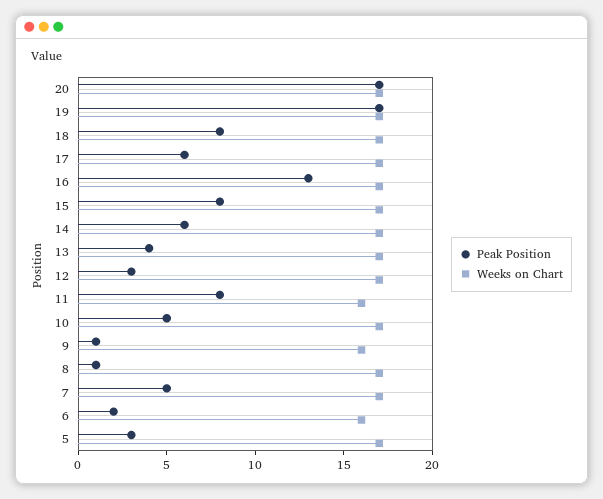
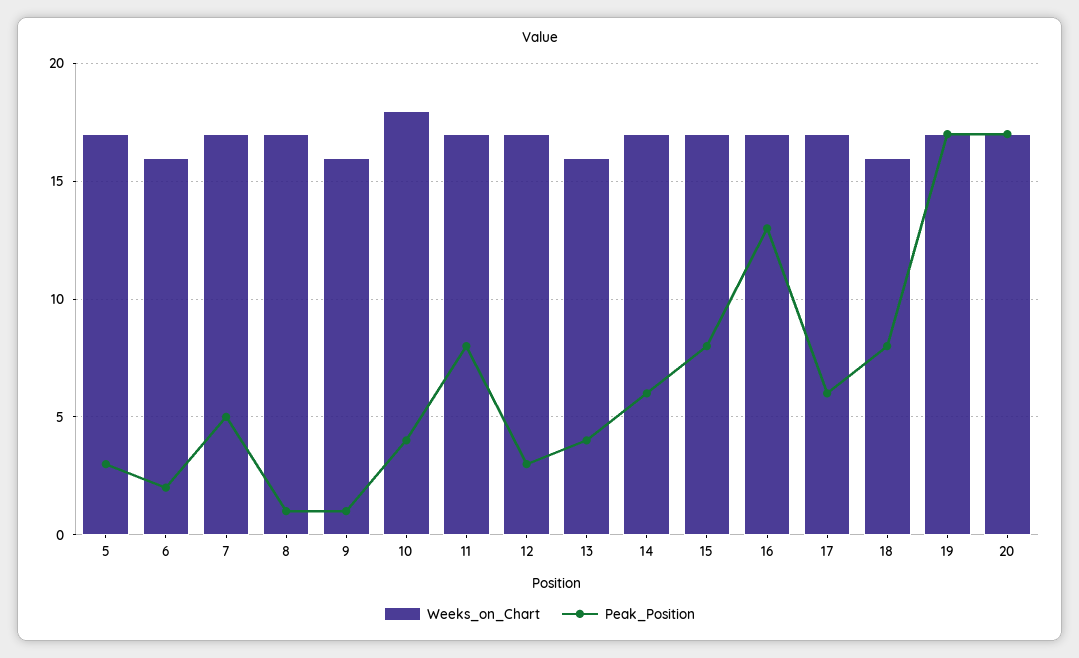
  {
    "Peak Position": {
      "20": 17,
      "19": 17,
      "18": 8,
      "17": 6,
      "16": 13,
      "15": 8,
      "14": 6,
      "13": 4,
      "12": 3,
      "11": 8,
-     "10": 5,
+     "10": 4,
      "9": 1,
      "8": 1,
      "7": 5,
      "6": 2,
      "5": 3
    },
    "Weeks on Chart": {
      "20": 17,
      "19": 17,
-     "18": 17,
+     "18": 16,
      "17": 17,
      "16": 17,
      "15": 17,
      "14": 17,
-     "13": 17,
+     "13": 16,
      "12": 17,
-     "11": 16,
+     "11": 17,
-     "10": 17,
+     "10": 18,
      "9": 16,
      "8": 17,
      "7": 17,
      "6": 16,
      "5": 17
    }
  }

